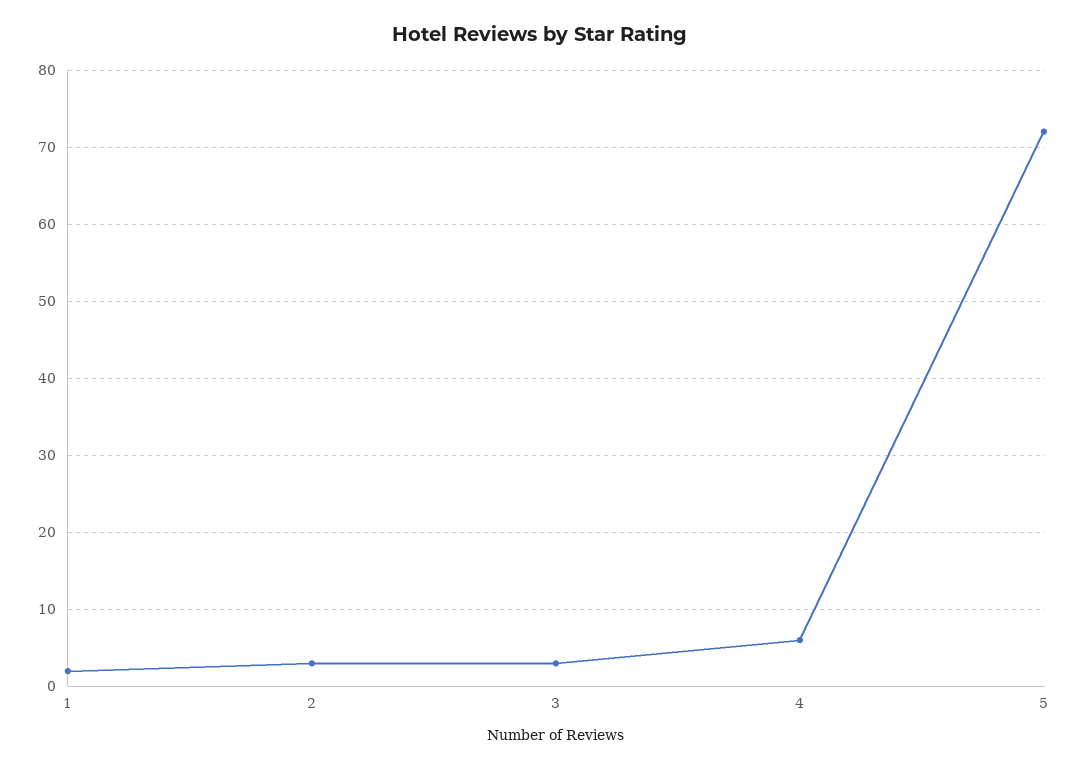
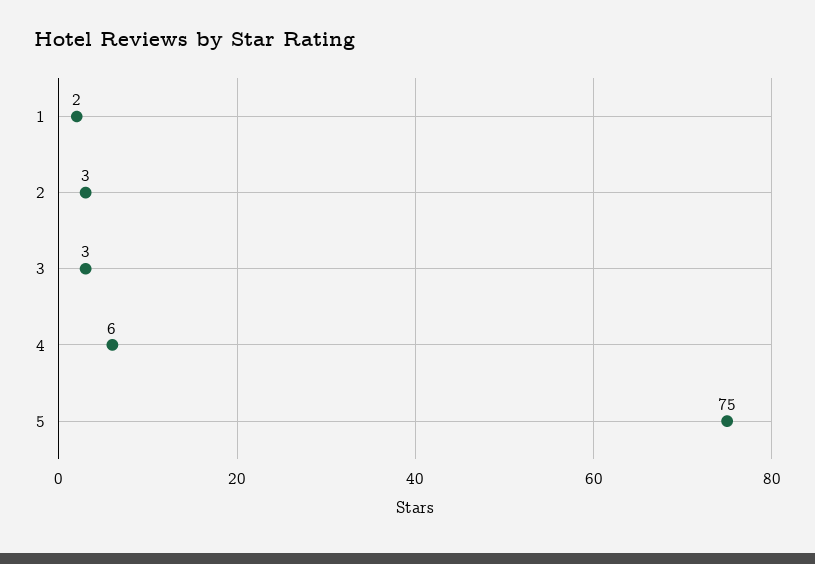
  {
    "1": 2,
    "2": 3,
    "3": 3,
    "4": 6,
-   "5": 72
+   "5": 75
  }

